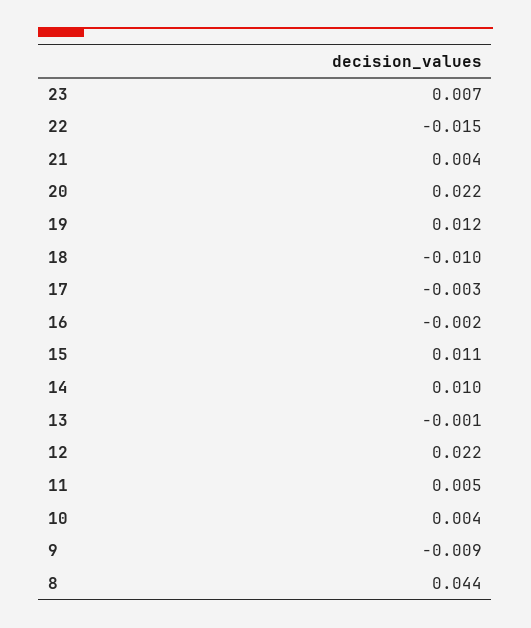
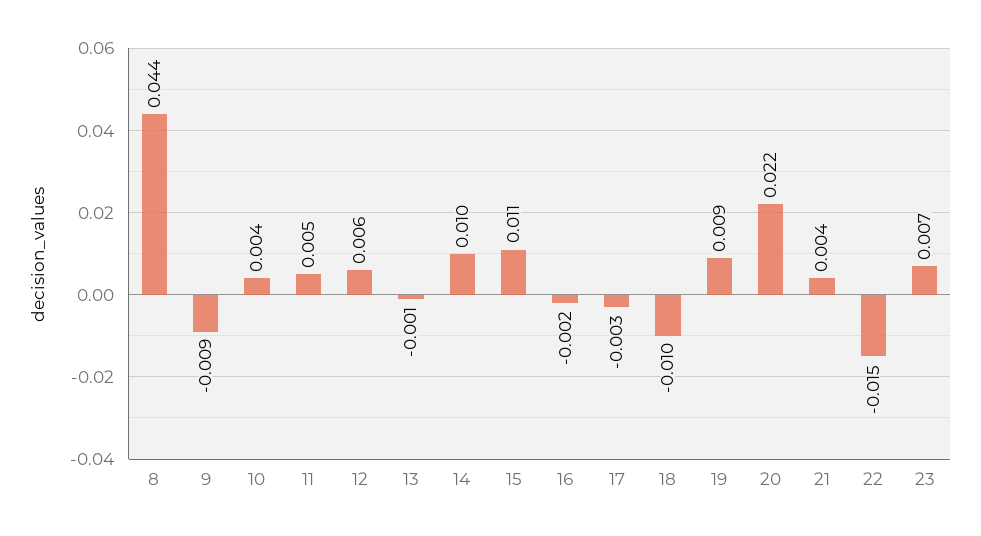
  {
    "23": 0.007,
    "22": -0.015,
    "21": 0.004,
    "20": 0.022,
-   "19": 0.012,
+   "19": 0.009,
    "18": -0.01,
    "17": -0.003,
    "16": -0.002,
    "15": 0.011,
    "14": 0.01,
    "13": -0.001,
-   "12": 0.022,
+   "12": 0.006,
    "11": 0.005,
    "10": 0.004,
    "9": -0.009,
    "8": 0.044
  }

